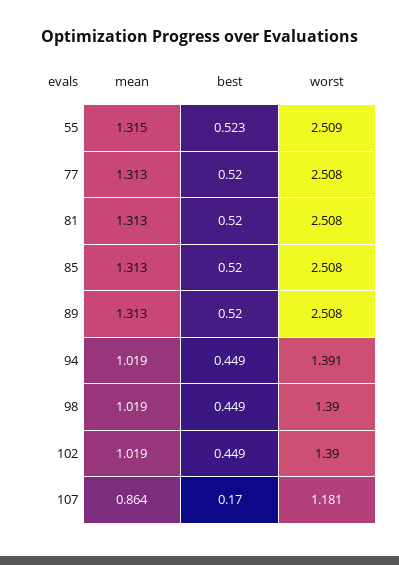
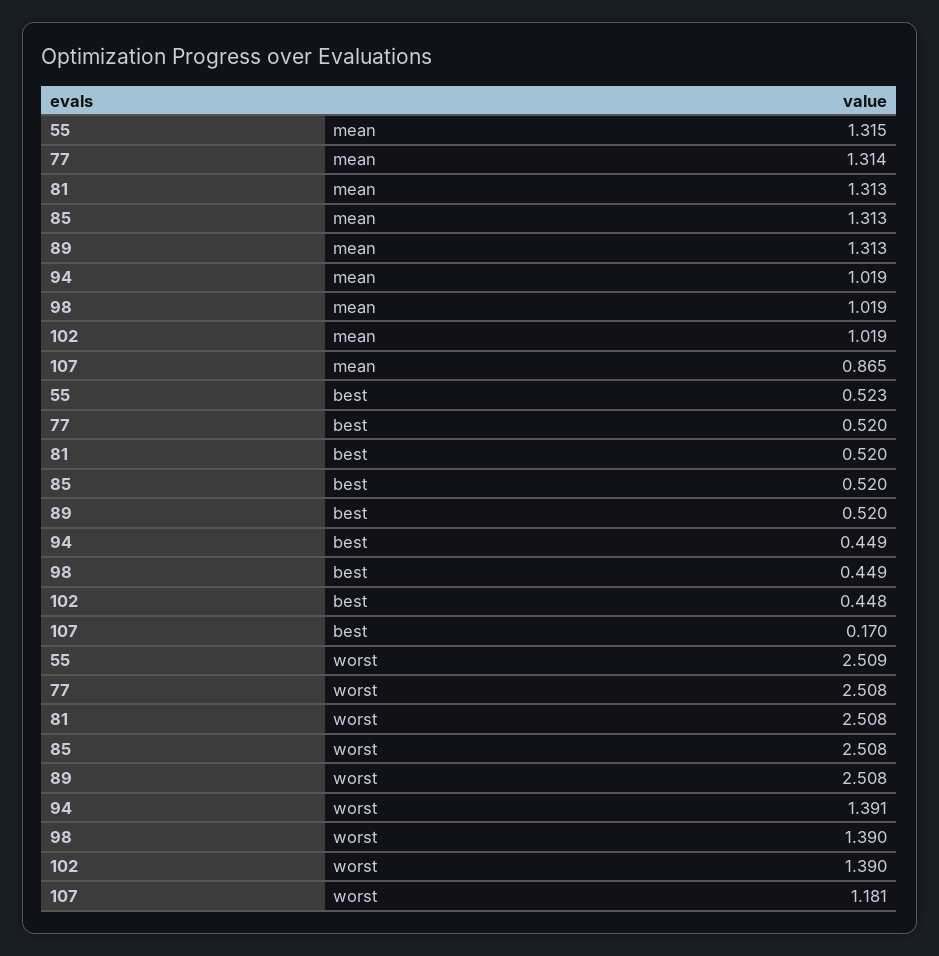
  {
    "mean": {
      "55": 1.315,
-     "77": 1.313,
+     "77": 1.314,
      "81": 1.313,
      "85": 1.313,
      "89": 1.313,
      "94": 1.019,
      "98": 1.019,
      "102": 1.019,
-     "107": 0.864
+     "107": 0.865
    },
    "best": {
      "55": 0.523,
      "77": 0.52,
      "81": 0.52,
      "85": 0.52,
      "89": 0.52,
      "94": 0.449,
      "98": 0.449,
-     "102": 0.449,
+     "102": 0.448,
      "107": 0.17
    },
    "worst": {
      "55": 2.509,
      "77": 2.508,
      "81": 2.508,
      "85": 2.508,
      "89": 2.508,
      "94": 1.391,
      "98": 1.39,
      "102": 1.39,
      "107": 1.181
    }
  }

